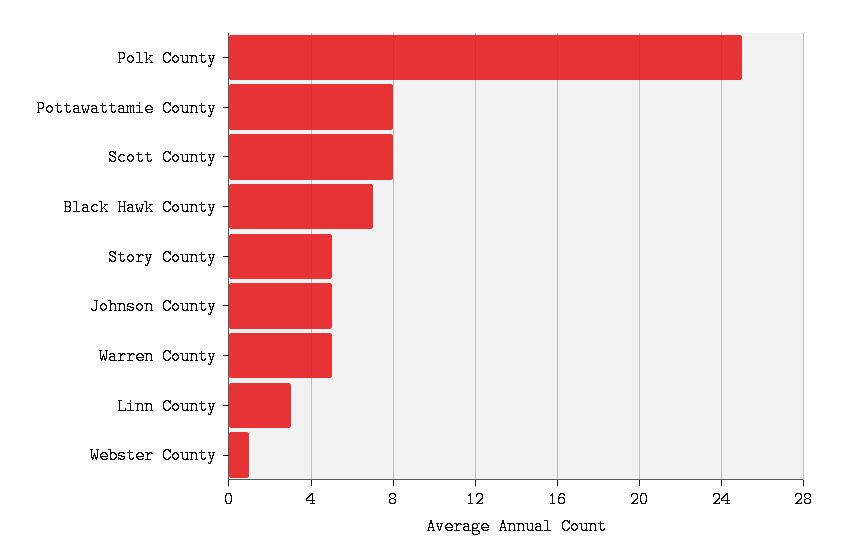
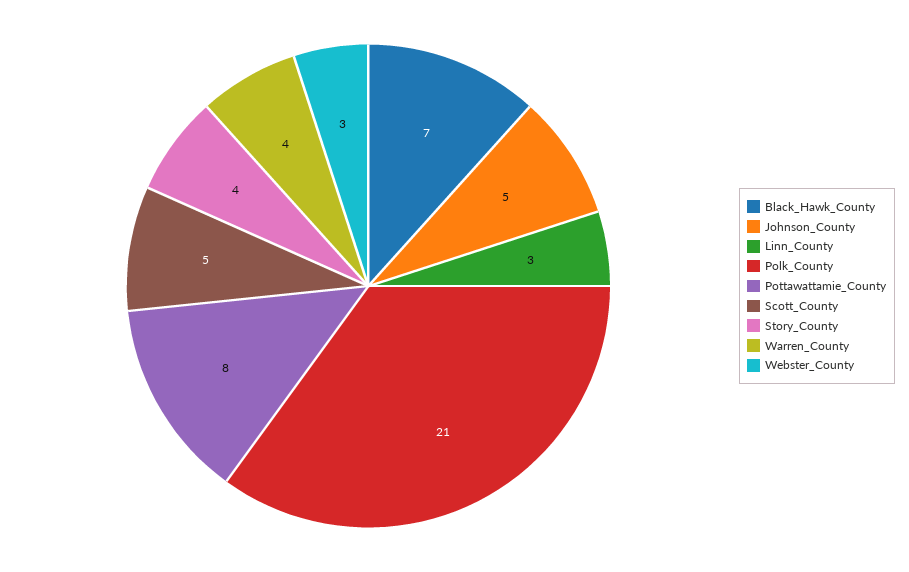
  {
-   "Polk County": 25,
+   "Polk County": 21,
    "Pottawattamie County": 8,
-   "Scott County": 8,
+   "Scott County": 5,
    "Black Hawk County": 7,
-   "Story County": 5,
+   "Story County": 4,
    "Johnson County": 5,
-   "Warren County": 5,
+   "Warren County": 4,
    "Linn County": 3,
-   "Webster County": 1
+   "Webster County": 3
  }

